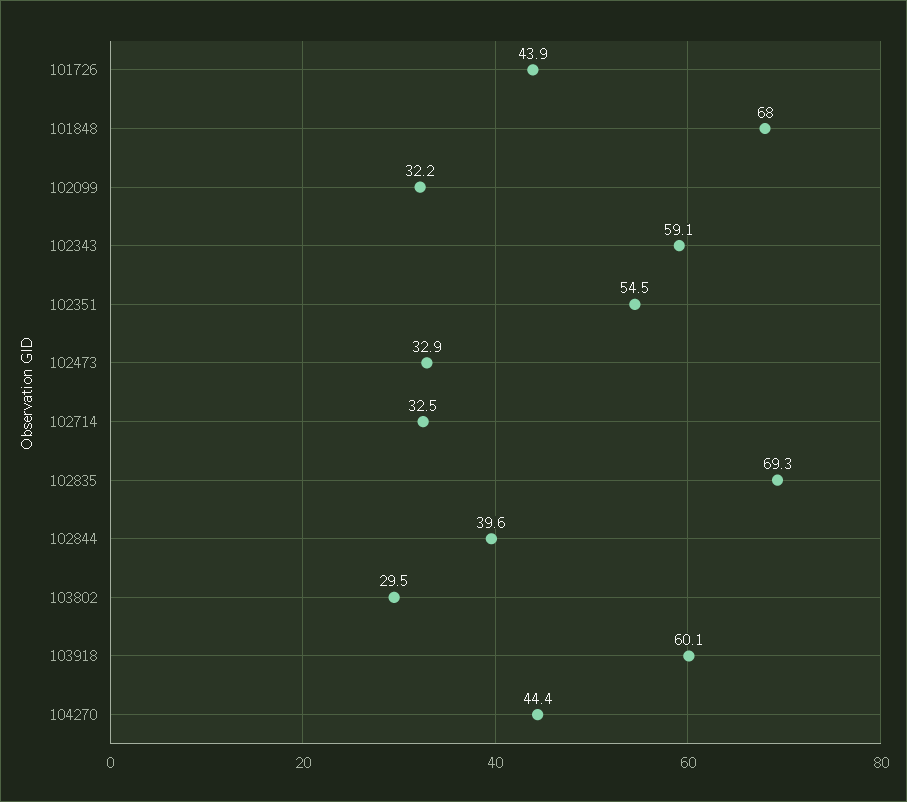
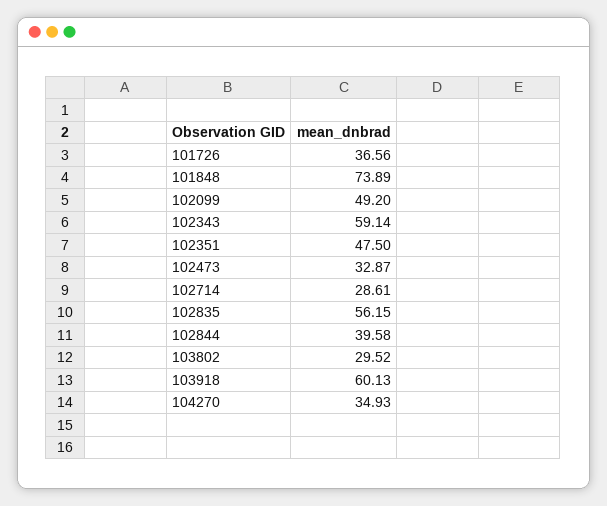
  {
-   "101726": 43.9,
+   "101726": 36.56,
-   "101848": 68,
+   "101848": 73.89,
-   "102099": 32.2,
+   "102099": 49.2,
    "102343": 59.14,
-   "102351": 54.5,
+   "102351": 47.5,
    "102473": 32.87,
-   "102714": 32.5,
+   "102714": 28.61,
-   "102835": 69.3,
+   "102835": 56.15,
    "102844": 39.58,
    "103802": 29.52,
    "103918": 60.13,
-   "104270": 44.4
+   "104270": 34.93
  }

